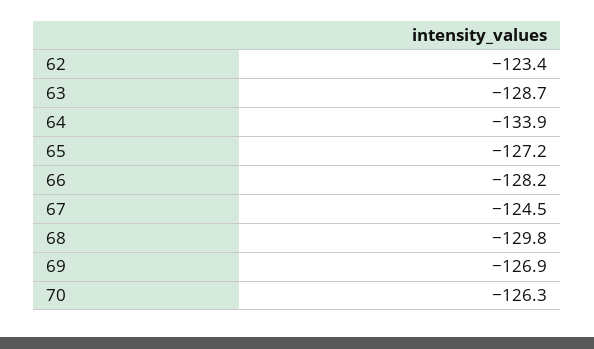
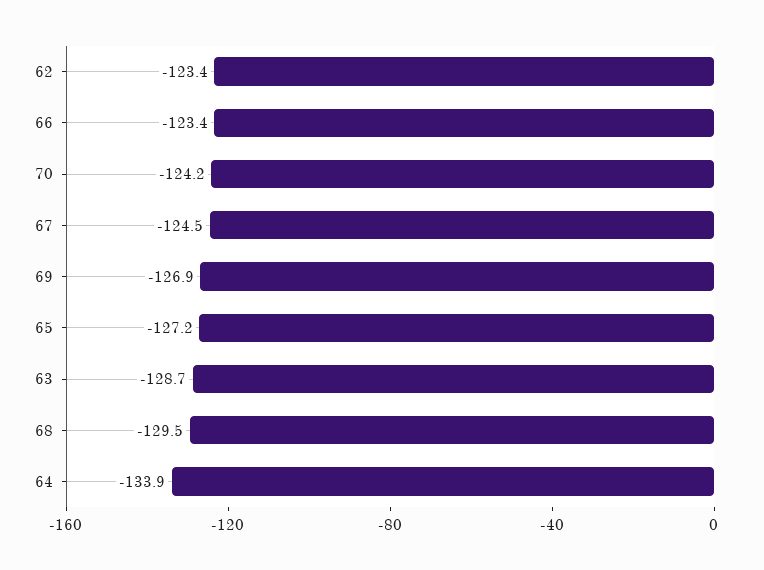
  {
    "62": -123.4,
    "63": -128.7,
    "64": -133.9,
    "65": -127.2,
-   "66": -128.2,
+   "66": -123.4,
    "67": -124.5,
-   "68": -129.8,
+   "68": -129.5,
    "69": -126.9,
-   "70": -126.3
+   "70": -124.2
  }

